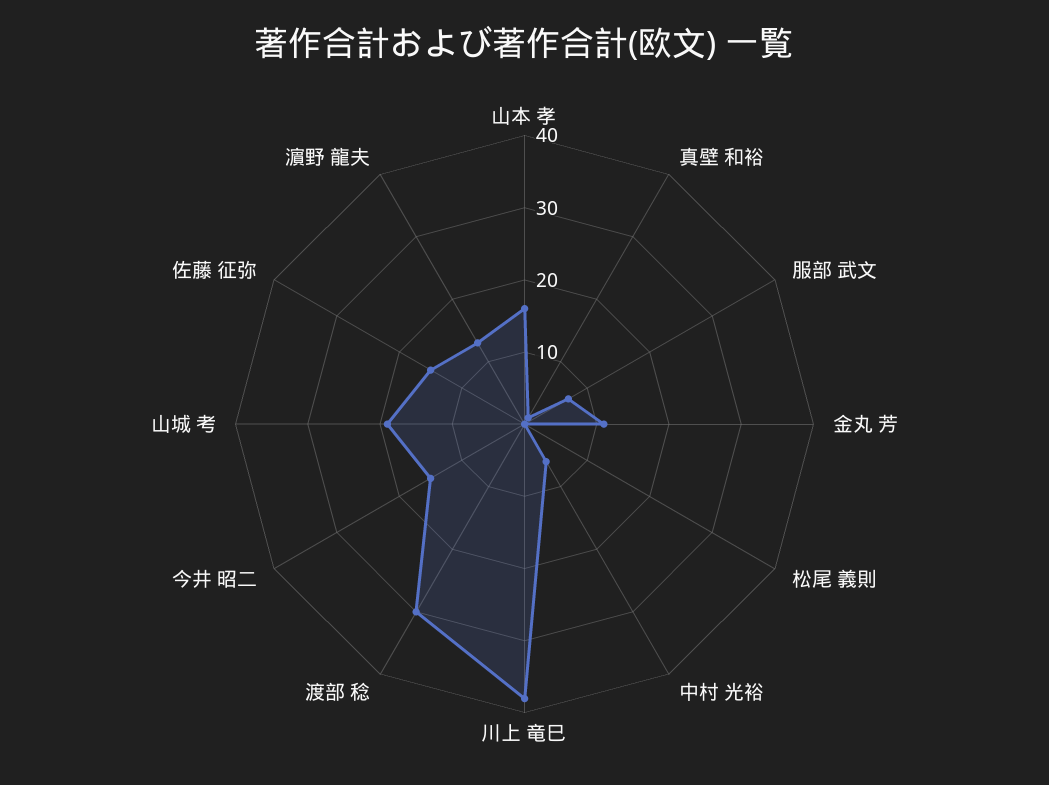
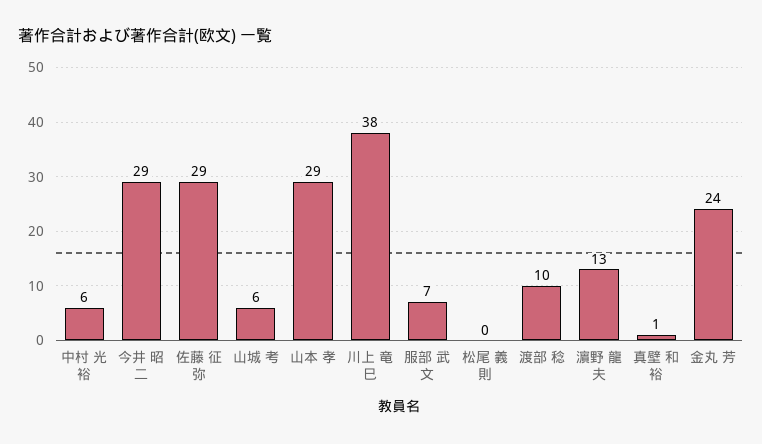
  {
-   "山本 孝": 15,
+   "山本 孝": 29,
    "真壁 和裕": 1,
    "服部 武文": 7,
-   "金丸 芳": 10,
+   "金丸 芳": 24,
    "松尾 義則": 0,
    "中村 光裕": 6,
    "川上 竜巳": 38,
-   "渡部 稔": 30,
+   "渡部 稔": 10,
-   "今井 昭二": 15,
+   "今井 昭二": 29,
-   "山城 考": 20,
+   "山城 考": 6,
-   "佐藤 征弥": 15,
+   "佐藤 征弥": 29,
    "濵野 龍夫": 13
  }

